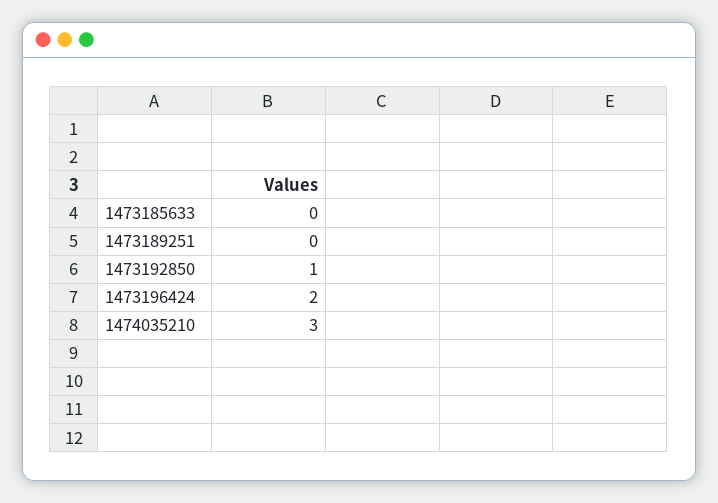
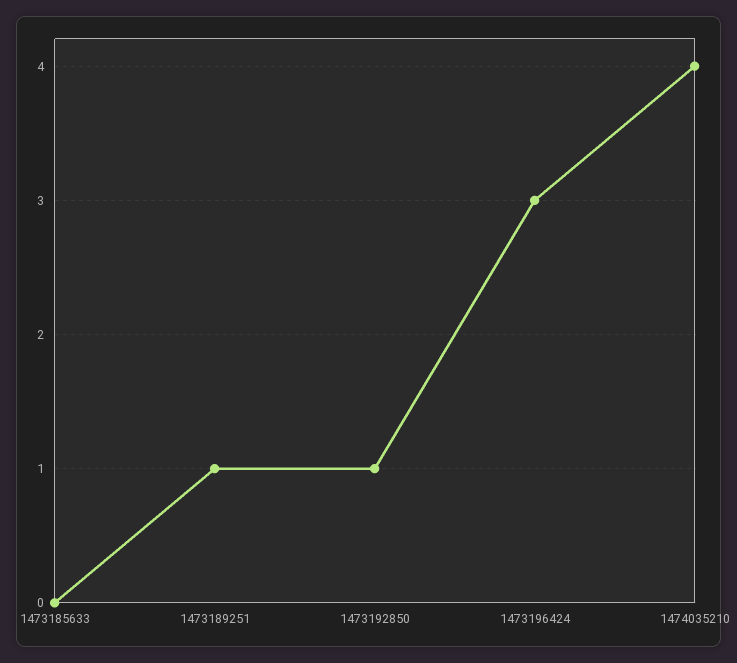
  {
    "1473185633": 0,
-   "1473189251": 0,
+   "1473189251": 1,
    "1473192850": 1,
-   "1473196424": 2,
+   "1473196424": 3,
-   "1474035210": 3
+   "1474035210": 4
  }

